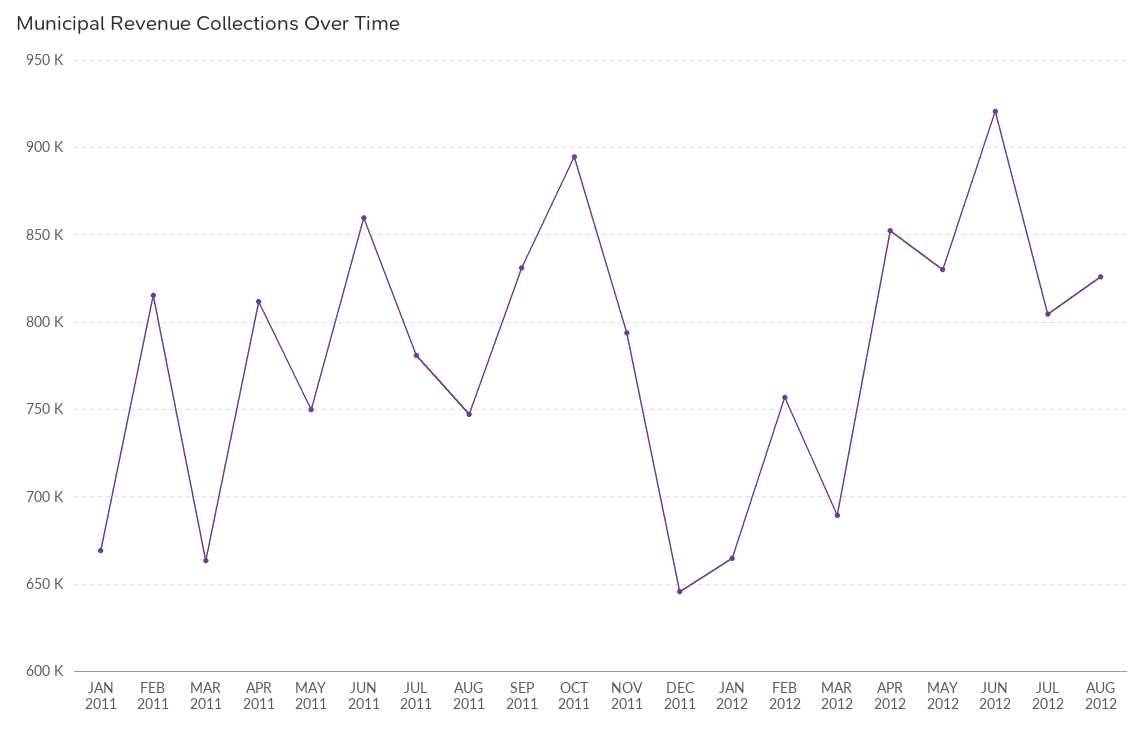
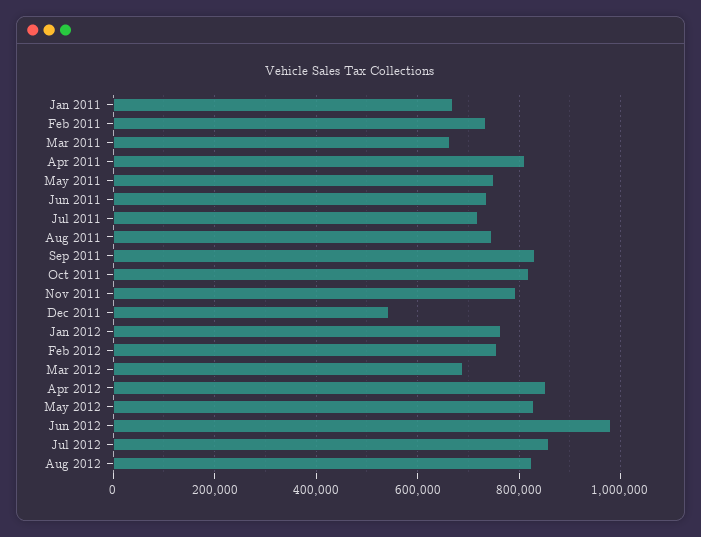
  {
    "JAN 2011": 670000,
-   "FEB 2011": 815000,
+   "FEB 2011": 740000,
    "MAR 2011": 665000,
    "APR 2011": 810000,
    "MAY 2011": 750000,
-   "JUN 2011": 860000,
+   "JUN 2011": 740000,
-   "JUL 2011": 780000,
+   "JUL 2011": 720000,
    "AUG 2011": 745000,
    "SEP 2011": 830000,
-   "OCT 2011": 895000,
+   "OCT 2011": 820000,
    "NOV 2011": 795000,
-   "DEC 2011": 645000,
+   "DEC 2011": 540000,
-   "JAN 2012": 665000,
+   "JAN 2012": 760000,
    "FEB 2012": 755000,
    "MAR 2012": 690000,
    "APR 2012": 850000,
    "MAY 2012": 830000,
-   "JUN 2012": 920000,
+   "JUN 2012": 980000,
-   "JUL 2012": 805000,
+   "JUL 2012": 860000,
    "AUG 2012": 825000
  }

